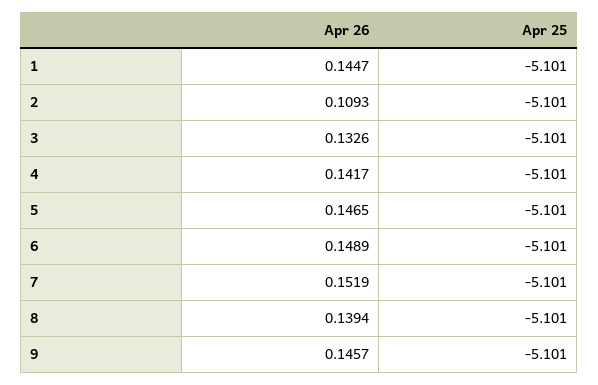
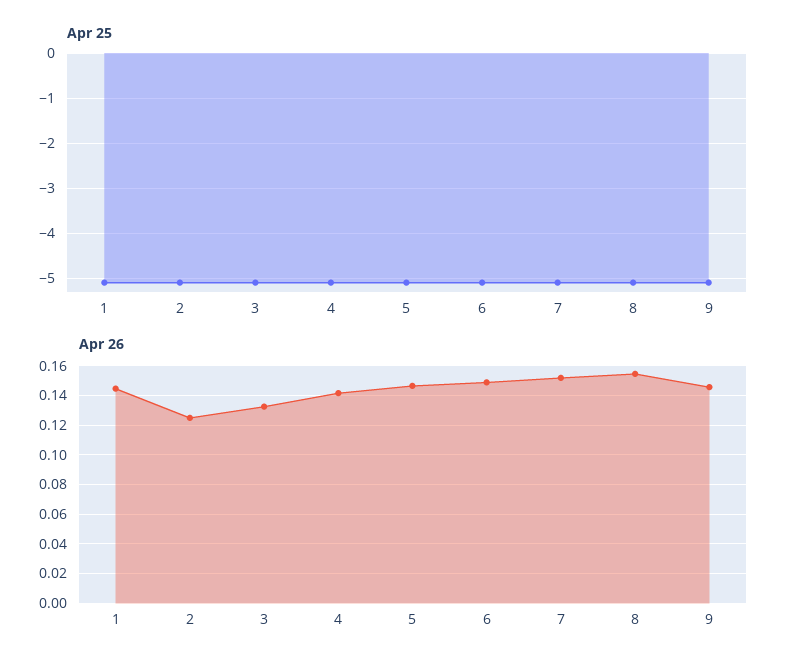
  {
    "Apr 26": {
      "1": 0.1447,
-     "2": 0.1093,
+     "2": 0.125,
      "3": 0.1326,
      "4": 0.1417,
      "5": 0.1465,
      "6": 0.1489,
      "7": 0.1519,
-     "8": 0.1394,
+     "8": 0.155,
      "9": 0.1457
    },
    "Apr 25": {
      "1": -5.101,
      "2": -5.101,
      "3": -5.101,
      "4": -5.101,
      "5": -5.101,
      "6": -5.101,
      "7": -5.101,
      "8": -5.101,
      "9": -5.101
    }
  }

